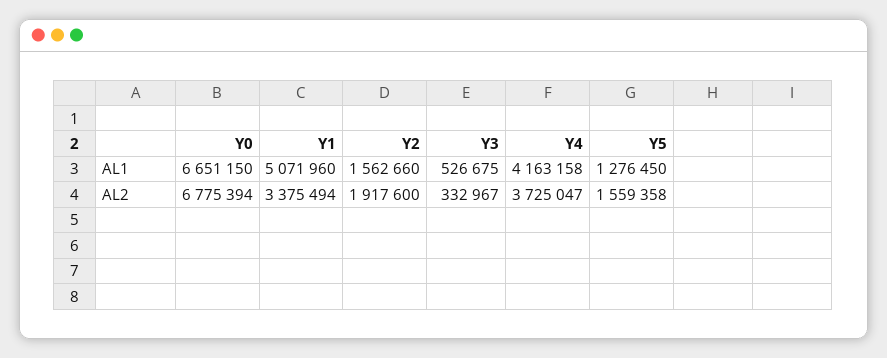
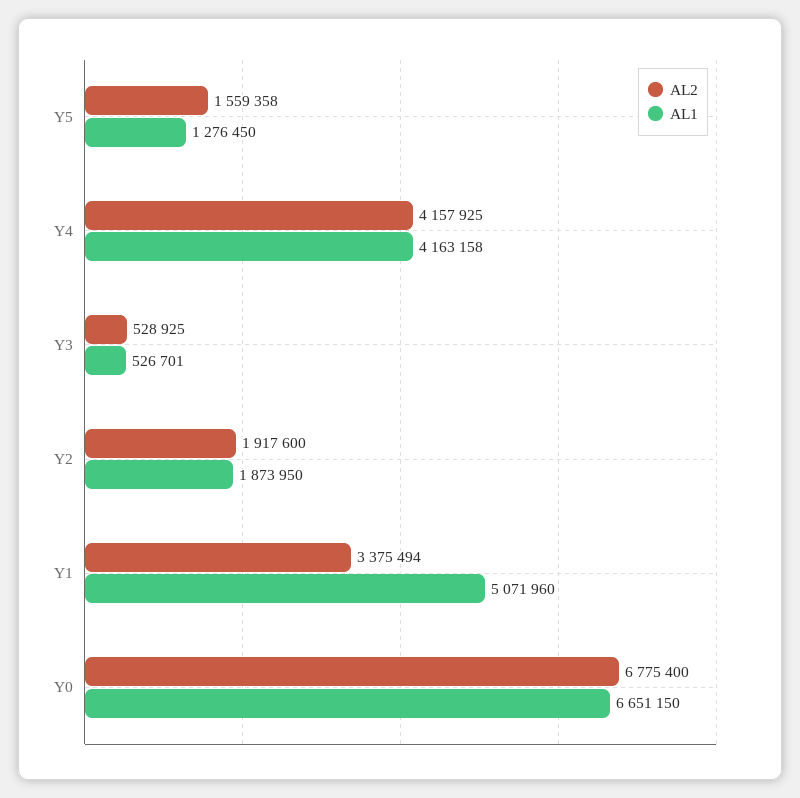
  {
    "AL1": {
      "Y0": 6651150,
      "Y1": 5071960,
-     "Y2": 1562660,
+     "Y2": 1873950,
-     "Y3": 526675,
+     "Y3": 526701,
      "Y4": 4163158,
      "Y5": 1276450
    },
    "AL2": {
-     "Y0": 6775394,
+     "Y0": 6775400,
      "Y1": 3375494,
      "Y2": 1917600,
-     "Y3": 332967,
+     "Y3": 528925,
-     "Y4": 3725047,
+     "Y4": 4157925,
      "Y5": 1559358
    }
  }

